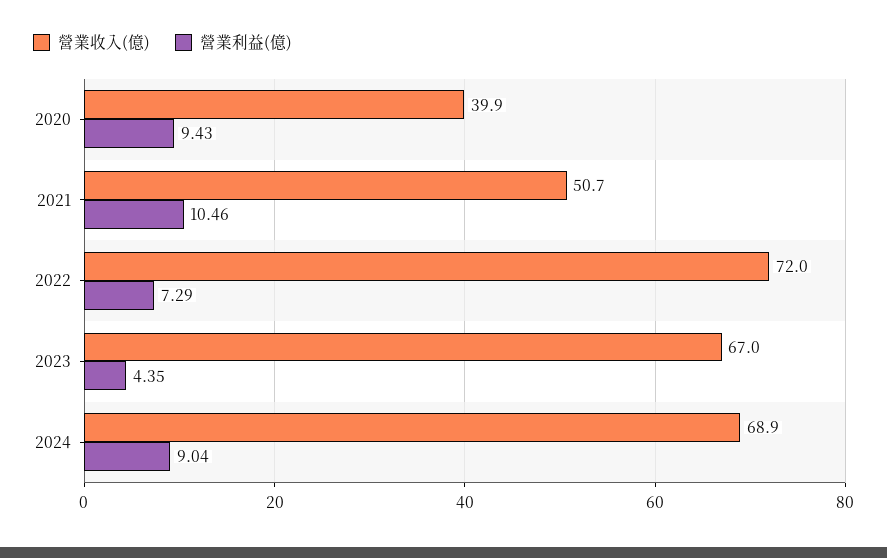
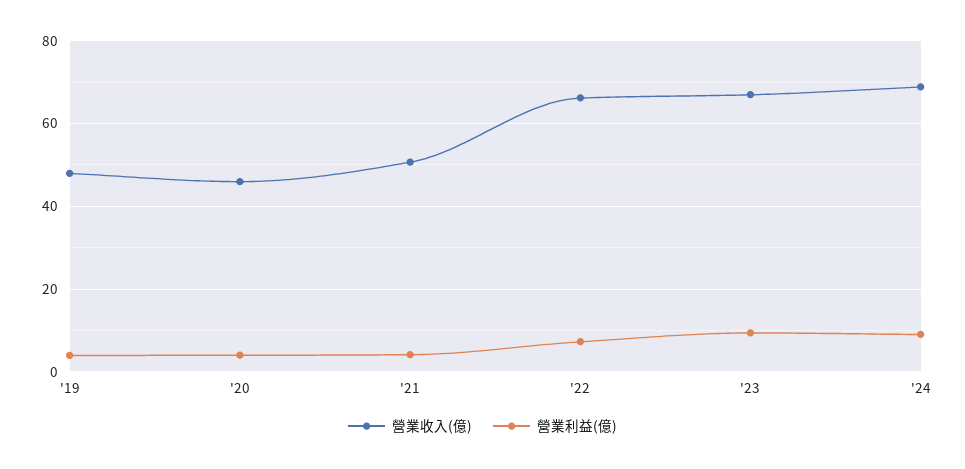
  {
    "營業收入(億)": {
-     "2020": 39.9,
+     "2020": 46,
      "2021": 50.7,
-     "2022": 72,
+     "2022": 66,
      "2023": 67,
-     "2024": 68.9
+     "2024": 68.9,
+     "'19": 48
    },
    "營業利益(億)": {
-     "2020": 9.43,
+     "2020": 4,
-     "2021": 10.46,
+     "2021": 4,
      "2022": 7.29,
-     "2023": 4.35,
+     "2023": 10,
-     "2024": 9.04
+     "2024": 9.04,
+     "'19": 4
    }
  }

